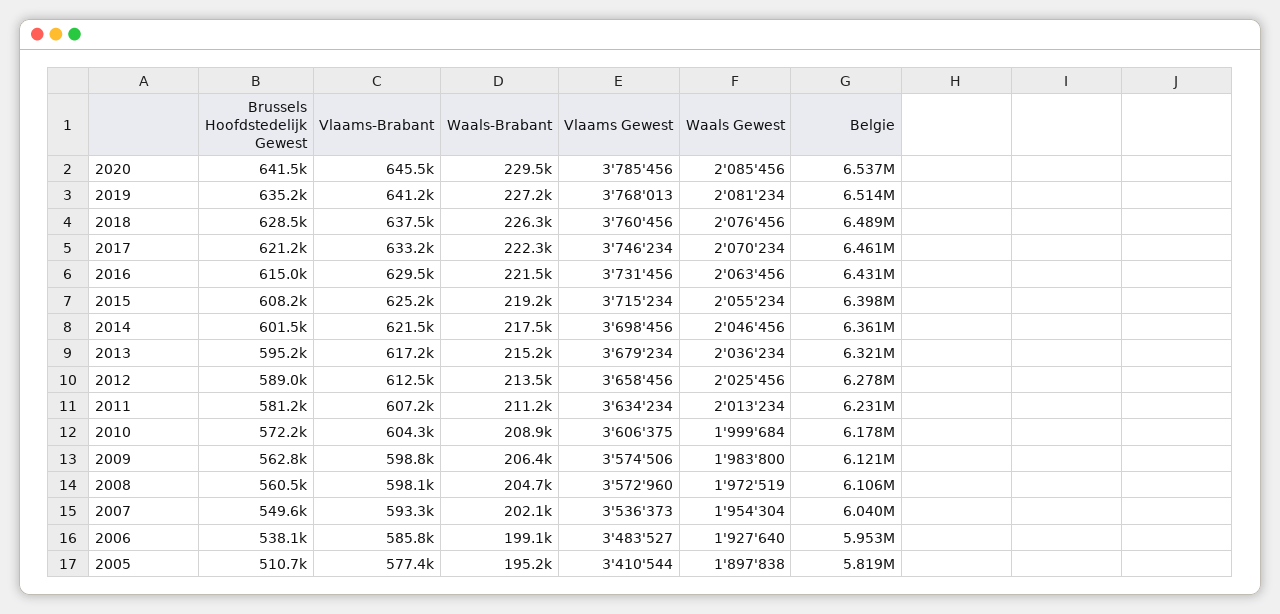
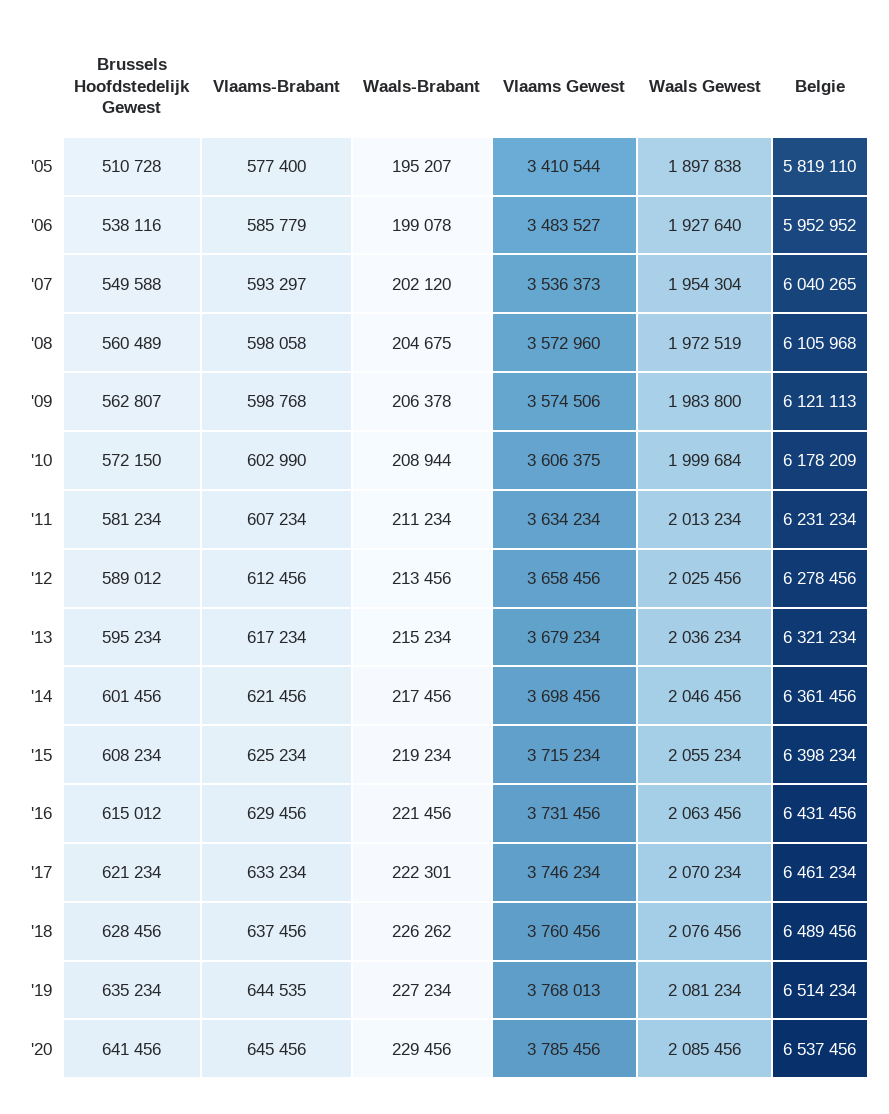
  {
    "Brussels Hoofdstedelijk Gewest": {
      "2020": 641456,
      "2019": 635234,
      "2018": 628456,
      "2017": 621234,
      "2016": 615012,
      "2015": 608234,
      "2014": 601456,
      "2013": 595234,
      "2012": 589012,
      "2011": 581234,
      "2010": 572150,
      "2009": 562807,
      "2008": 560489,
      "2007": 549588,
      "2006": 538116,
      "2005": 510728
    },
    "Vlaams-Brabant": {
      "2020": 645456,
-     "2019": 641200,
+     "2019": 644535,
      "2018": 637456,
      "2017": 633234,
      "2016": 629456,
      "2015": 625234,
      "2014": 621456,
      "2013": 617234,
      "2012": 612456,
      "2011": 607234,
-     "2010": 604300,
+     "2010": 602990,
      "2009": 598768,
      "2008": 598058,
      "2007": 593297,
      "2006": 585779,
      "2005": 577400
    },
    "Waals-Brabant": {
      "2020": 229456,
      "2019": 227234,
      "2018": 226262,
      "2017": 222301,
      "2016": 221456,
      "2015": 219234,
      "2014": 217456,
      "2013": 215234,
      "2012": 213456,
      "2011": 211234,
      "2010": 208944,
      "2009": 206378,
      "2008": 204675,
      "2007": 202120,
      "2006": 199078,
      "2005": 195207
    },
    "Vlaams Gewest": {
      "2020": 3785456,
      "2019": 3768013,
      "2018": 3760456,
      "2017": 3746234,
      "2016": 3731456,
      "2015": 3715234,
      "2014": 3698456,
      "2013": 3679234,
      "2012": 3658456,
      "2011": 3634234,
      "2010": 3606375,
      "2009": 3574506,
      "2008": 3572960,
      "2007": 3536373,
      "2006": 3483527,
      "2005": 3410544
    },
    "Waals Gewest": {
      "2020": 2085456,
      "2019": 2081234,
      "2018": 2076456,
      "2017": 2070234,
      "2016": 2063456,
      "2015": 2055234,
      "2014": 2046456,
      "2013": 2036234,
      "2012": 2025456,
      "2011": 2013234,
      "2010": 1999684,
      "2009": 1983800,
      "2008": 1972519,
      "2007": 1954304,
      "2006": 1927640,
      "2005": 1897838
    },
    "Belgie": {
      "2020": 6537456,
      "2019": 6514234,
      "2018": 6489456,
      "2017": 6461234,
      "2016": 6431456,
      "2015": 6398234,
      "2014": 6361456,
      "2013": 6321234,
      "2012": 6278456,
      "2011": 6231234,
      "2010": 6178209,
      "2009": 6121113,
      "2008": 6105968,
      "2007": 6040265,
      "2006": 5952952,
      "2005": 5819110
    }
  }

